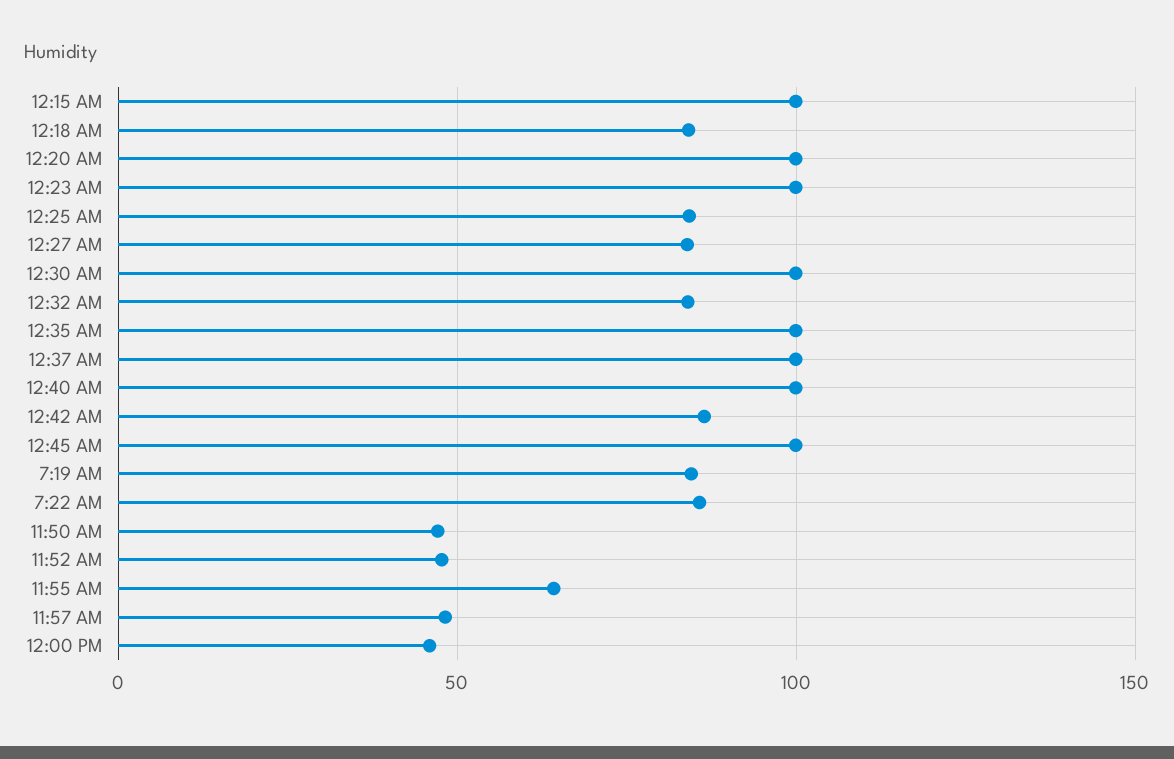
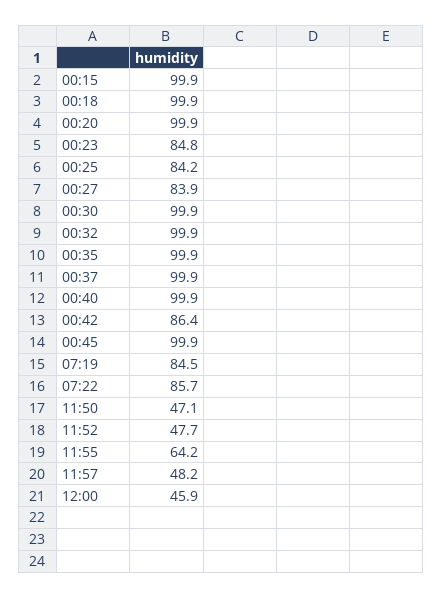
  {
    "12:15 AM": 99.9,
-   "12:18 AM": 85,
+   "12:18 AM": 99.9,
    "12:20 AM": 99.9,
-   "12:23 AM": 100,
+   "12:23 AM": 84.8,
    "12:25 AM": 84.2,
    "12:27 AM": 83.9,
    "12:30 AM": 99.9,
-   "12:32 AM": 85,
+   "12:32 AM": 99.9,
    "12:35 AM": 99.9,
    "12:37 AM": 99.9,
    "12:40 AM": 99.9,
    "12:42 AM": 86.4,
    "12:45 AM": 99.9,
    "7:19 AM": 84.5,
    "7:22 AM": 85.7,
    "11:50 AM": 47.1,
    "11:52 AM": 47.7,
    "11:55 AM": 64.2,
    "11:57 AM": 48.2,
    "12:00 PM": 45.9
  }

